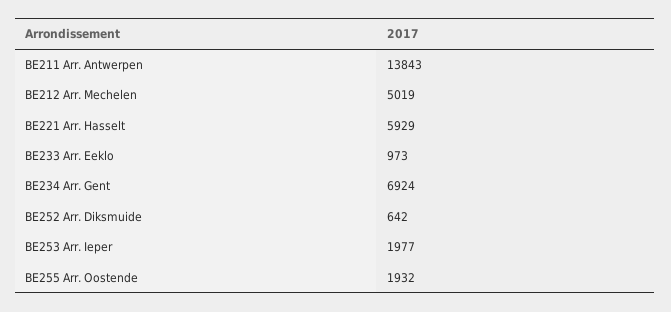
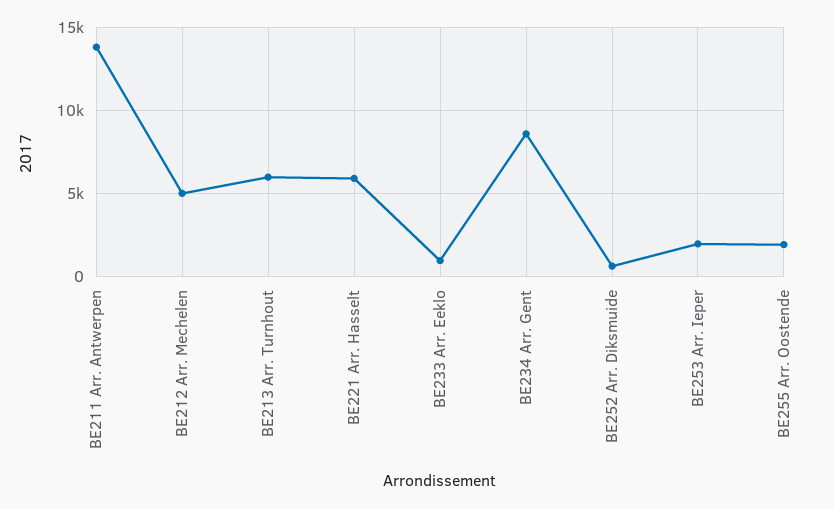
  {
    "BE211 Arr. Antwerpen": 13843,
    "BE212 Arr. Mechelen": 5019,
    "BE221 Arr. Hasselt": 5929,
    "BE233 Arr. Eeklo": 973,
-   "BE234 Arr. Gent": 6924,
+   "BE234 Arr. Gent": 8500,
    "BE252 Arr. Diksmuide": 642,
    "BE253 Arr. Ieper": 1977,
-   "BE255 Arr. Oostende": 1932
+   "BE255 Arr. Oostende": 1932,
+   "BE213 Arr. Turnhout": 6000
  }

